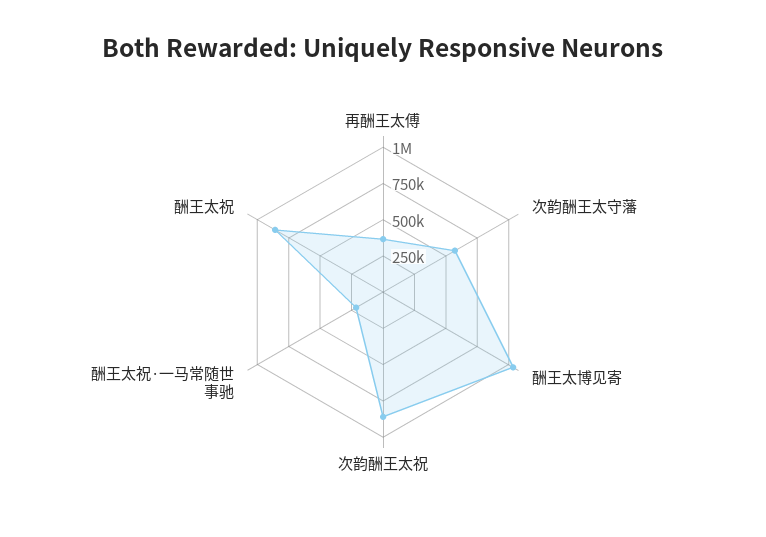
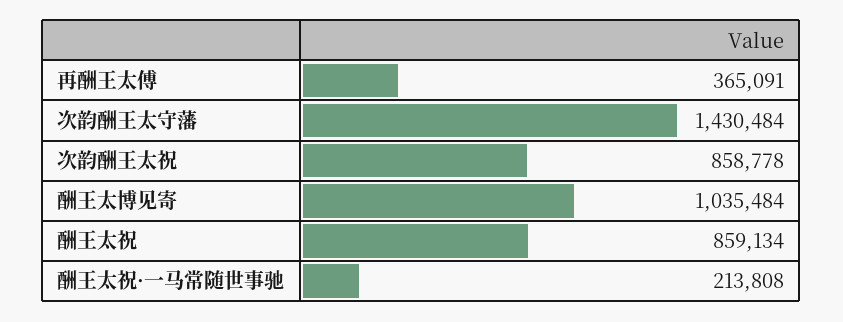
  {
    "再酬王太傅": 365091,
-   "次韵酬王太守藩": 500000,
+   "次韵酬王太守藩": 1430484,
    "酬王太博见寄": 1035484,
    "次韵酬王太祝": 858778,
    "酬王太祝·一马常随世事驰": 213808,
    "酬王太祝": 859134
  }

